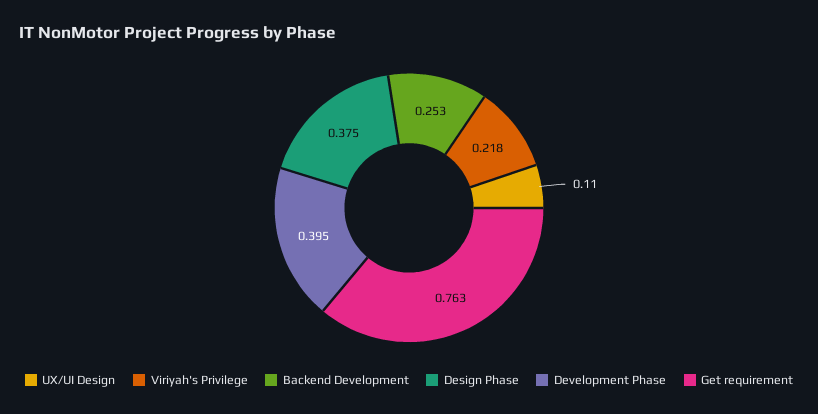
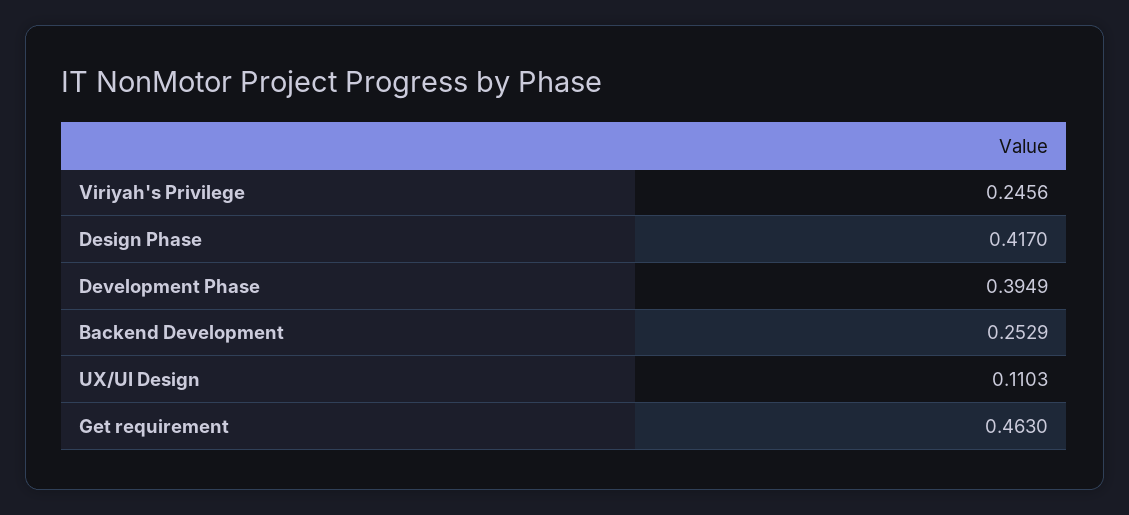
  {
    "UX/UI Design": 0.1103,
-   "Viriyah's Privilege": 0.218,
+   "Viriyah's Privilege": 0.2456,
    "Backend Development": 0.2529,
-   "Design Phase": 0.375,
+   "Design Phase": 0.417,
    "Development Phase": 0.3949,
-   "Get requirement": 0.763
+   "Get requirement": 0.463
  }

